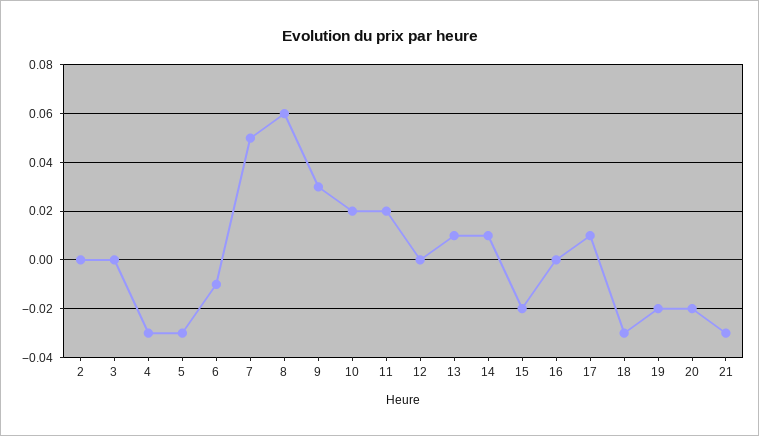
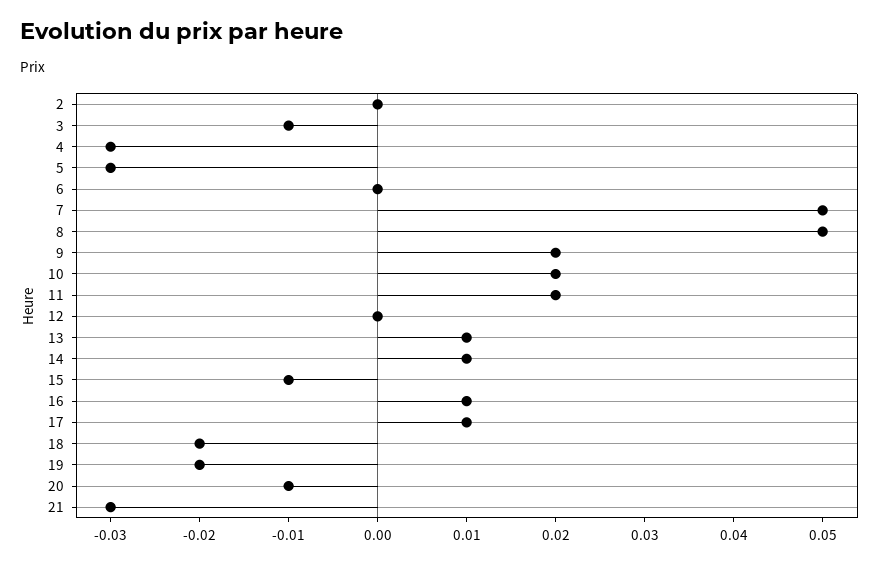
  {
    "2": 0,
-   "3": 0,
+   "3": -0.01,
    "4": -0.03,
    "5": -0.03,
-   "6": -0.01,
+   "6": 0,
    "7": 0.05,
-   "8": 0.06,
+   "8": 0.05,
-   "9": 0.03,
+   "9": 0.02,
    "10": 0.02,
    "11": 0.02,
    "12": 0,
    "13": 0.01,
    "14": 0.01,
-   "15": -0.02,
+   "15": -0.01,
-   "16": 0,
+   "16": 0.01,
    "17": 0.01,
-   "18": -0.03,
+   "18": -0.02,
    "19": -0.02,
-   "20": -0.02,
+   "20": -0.01,
    "21": -0.03
  }

